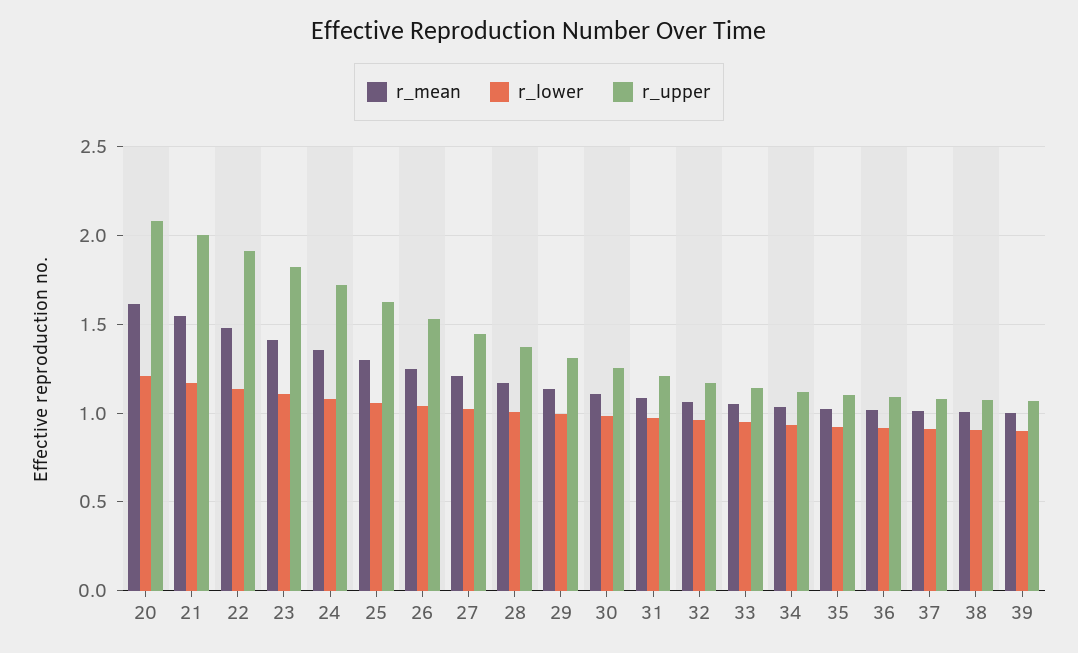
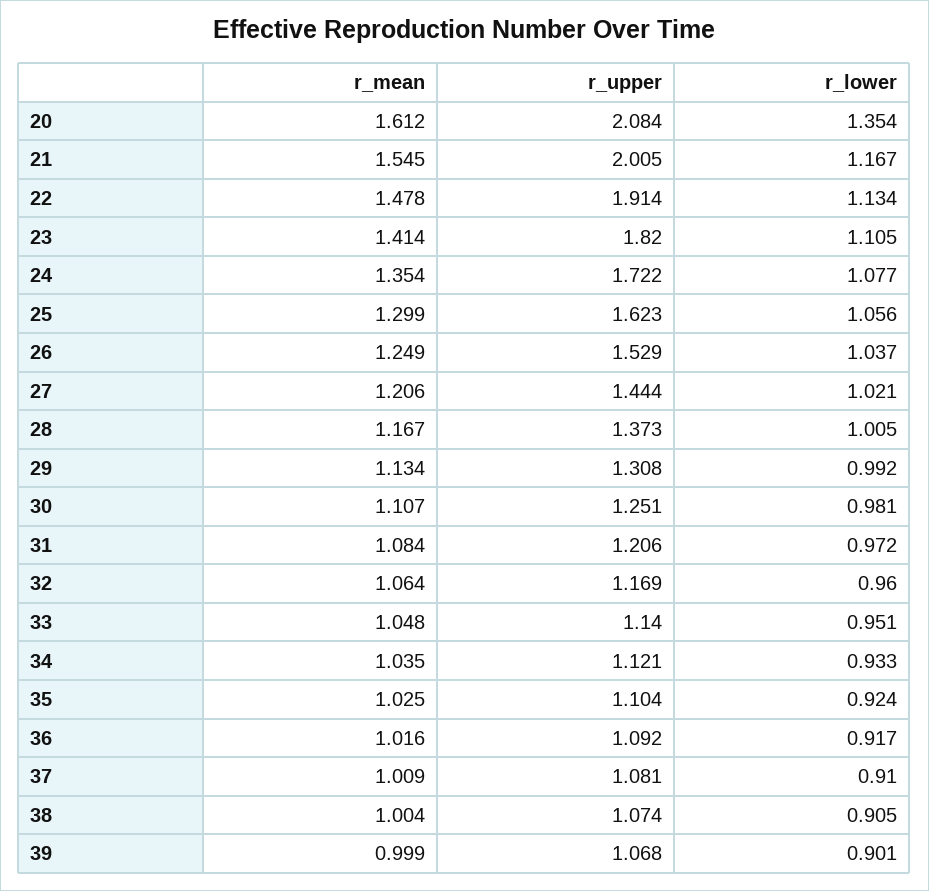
  {
    "r_mean": {
      "20": 1.612,
      "21": 1.545,
      "22": 1.478,
      "23": 1.414,
      "24": 1.354,
      "25": 1.299,
      "26": 1.249,
      "27": 1.206,
      "28": 1.167,
      "29": 1.134,
      "30": 1.107,
      "31": 1.084,
      "32": 1.064,
      "33": 1.048,
      "34": 1.035,
      "35": 1.025,
      "36": 1.016,
      "37": 1.009,
      "38": 1.004,
      "39": 0.999
    },
    "r_lower": {
-     "20": 1.2,
+     "20": 1.354,
      "21": 1.167,
      "22": 1.134,
      "23": 1.105,
      "24": 1.077,
      "25": 1.056,
      "26": 1.037,
      "27": 1.021,
      "28": 1.005,
      "29": 0.992,
      "30": 0.981,
      "31": 0.972,
      "32": 0.96,
      "33": 0.951,
      "34": 0.933,
      "35": 0.924,
      "36": 0.917,
      "37": 0.91,
      "38": 0.905,
      "39": 0.901
    },
    "r_upper": {
      "20": 2.084,
      "21": 2.005,
      "22": 1.914,
      "23": 1.82,
      "24": 1.722,
      "25": 1.623,
      "26": 1.529,
      "27": 1.444,
      "28": 1.373,
      "29": 1.308,
      "30": 1.251,
      "31": 1.206,
      "32": 1.169,
      "33": 1.14,
      "34": 1.121,
      "35": 1.104,
      "36": 1.092,
      "37": 1.081,
      "38": 1.074,
      "39": 1.068
    }
  }

